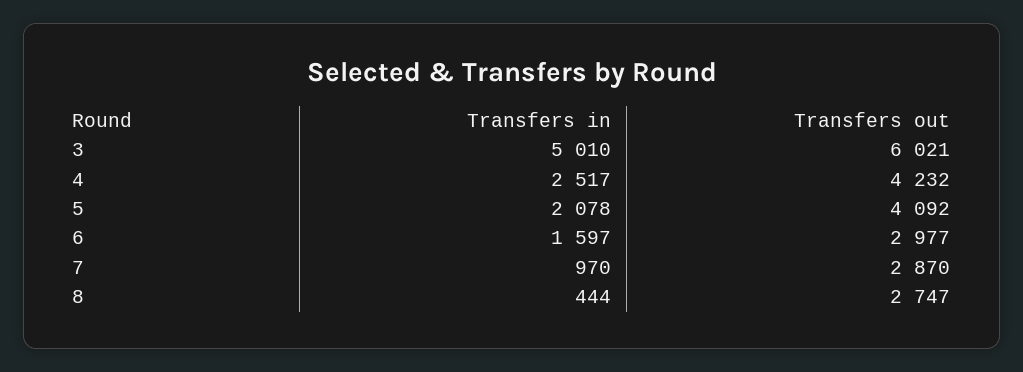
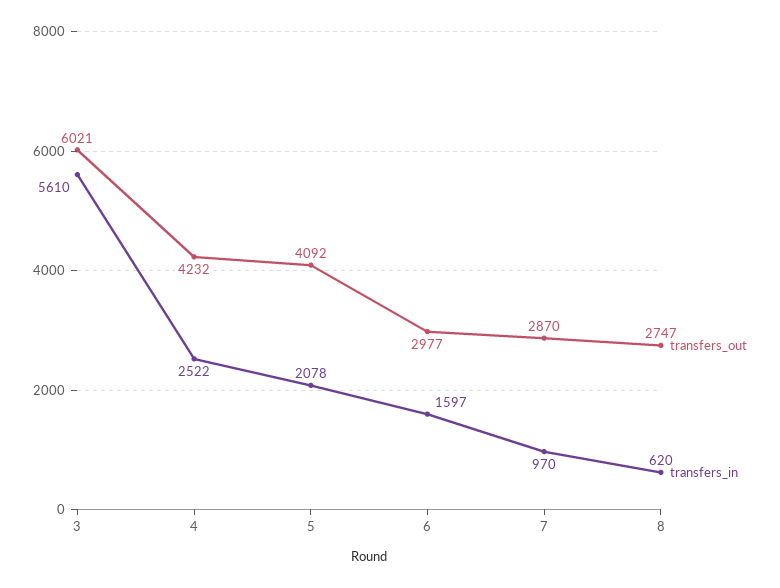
  {
    "Transfers in": {
-     "3": 5010,
+     "3": 5610,
-     "4": 2517,
+     "4": 2522,
      "5": 2078,
      "6": 1597,
      "7": 970,
-     "8": 444
+     "8": 620
    },
    "Transfers out": {
      "3": 6021,
      "4": 4232,
      "5": 4092,
      "6": 2977,
      "7": 2870,
      "8": 2747
    }
  }

